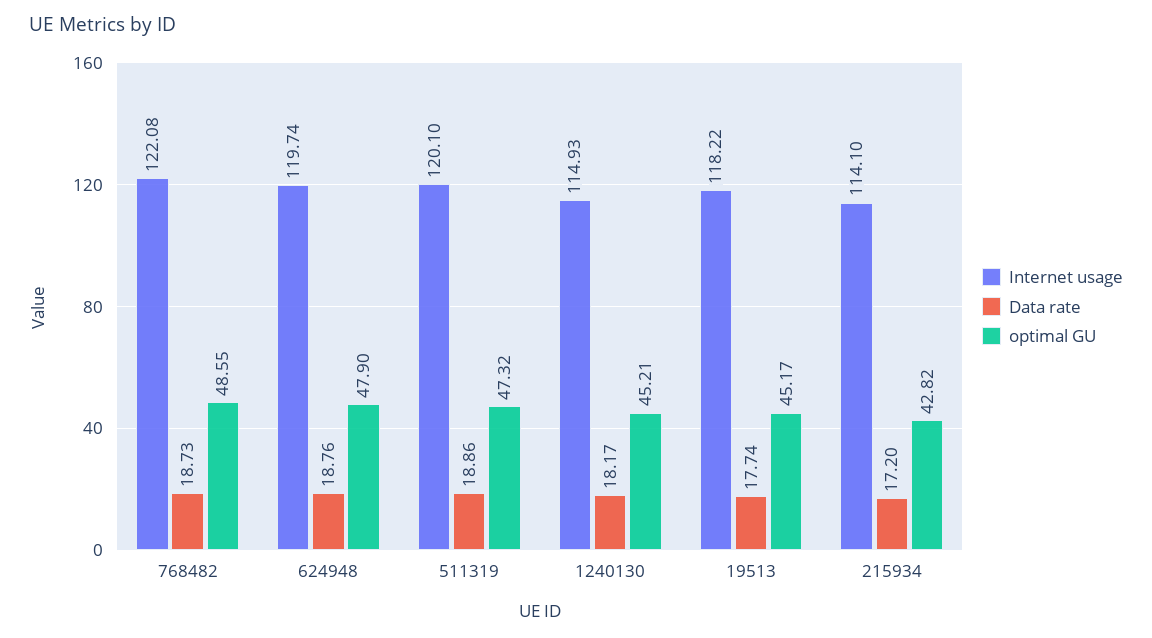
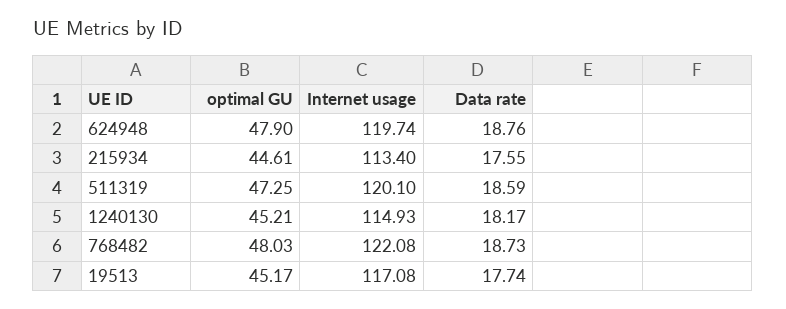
  {
    "Internet usage": {
      "768482": 122.08,
      "624948": 119.74,
      "511319": 120.1,
      "1240130": 114.93,
-     "19513": 118.22,
+     "19513": 117.08,
-     "215934": 114.1
+     "215934": 113.4
    },
    "Data rate": {
      "768482": 18.73,
      "624948": 18.76,
-     "511319": 18.86,
+     "511319": 18.59,
      "1240130": 18.17,
      "19513": 17.74,
-     "215934": 17.2
+     "215934": 17.55
    },
    "optimal GU": {
-     "768482": 48.55,
+     "768482": 48.03,
      "624948": 47.9,
-     "511319": 47.32,
+     "511319": 47.25,
      "1240130": 45.21,
      "19513": 45.17,
-     "215934": 42.82
+     "215934": 44.61
    }
  }

